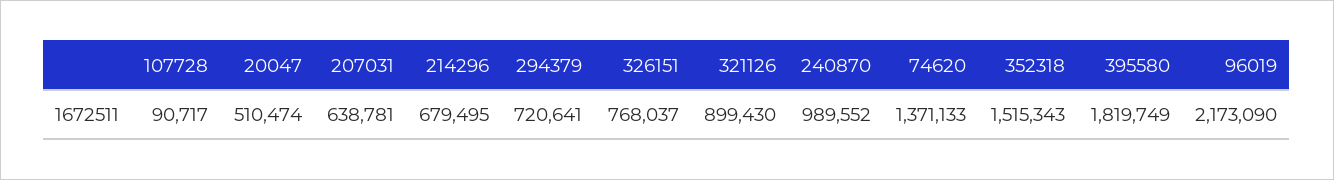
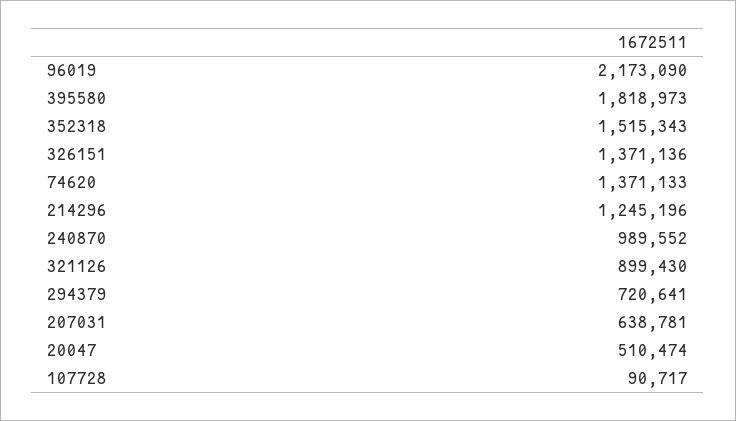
  {
    "107728": 90717,
    "20047": 510474,
    "207031": 638781,
-   "214296": 679495,
+   "214296": 1245196,
    "294379": 720641,
-   "326151": 768037,
+   "326151": 1371136,
    "321126": 899430,
    "240870": 989552,
    "74620": 1371133,
    "352318": 1515343,
-   "395580": 1819749,
+   "395580": 1818973,
    "96019": 2173090
  }

